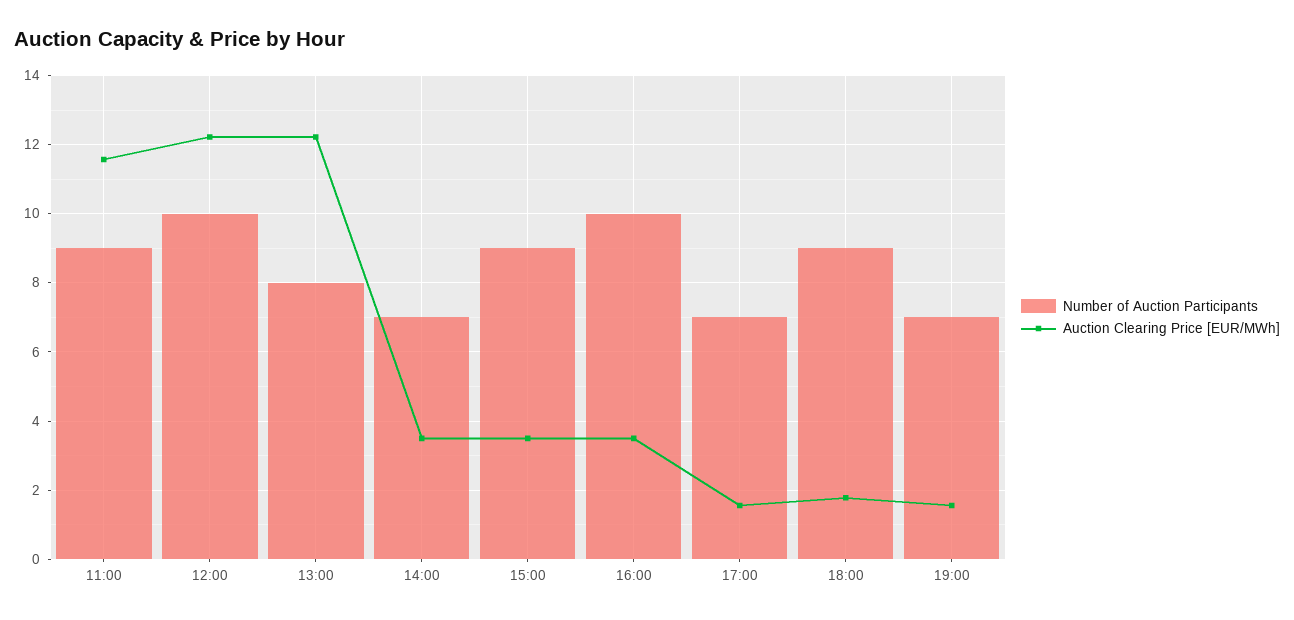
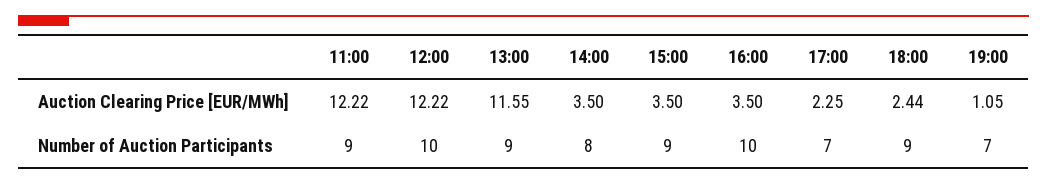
  {
    "Number of Auction Participants": {
      "11:00": 9,
      "12:00": 10,
-     "13:00": 8,
+     "13:00": 9,
-     "14:00": 7,
+     "14:00": 8,
      "15:00": 9,
      "16:00": 10,
      "17:00": 7,
      "18:00": 9,
      "19:00": 7
    },
    "Auction Clearing Price [EUR/MWh]": {
-     "11:00": 11.6,
+     "11:00": 12.22,
      "12:00": 12.22,
-     "13:00": 12.2,
+     "13:00": 11.55,
      "14:00": 3.5,
      "15:00": 3.5,
      "16:00": 3.5,
-     "17:00": 1.6,
+     "17:00": 2.25,
-     "18:00": 1.8,
+     "18:00": 2.44,
-     "19:00": 1.6
+     "19:00": 1.05
    }
  }

